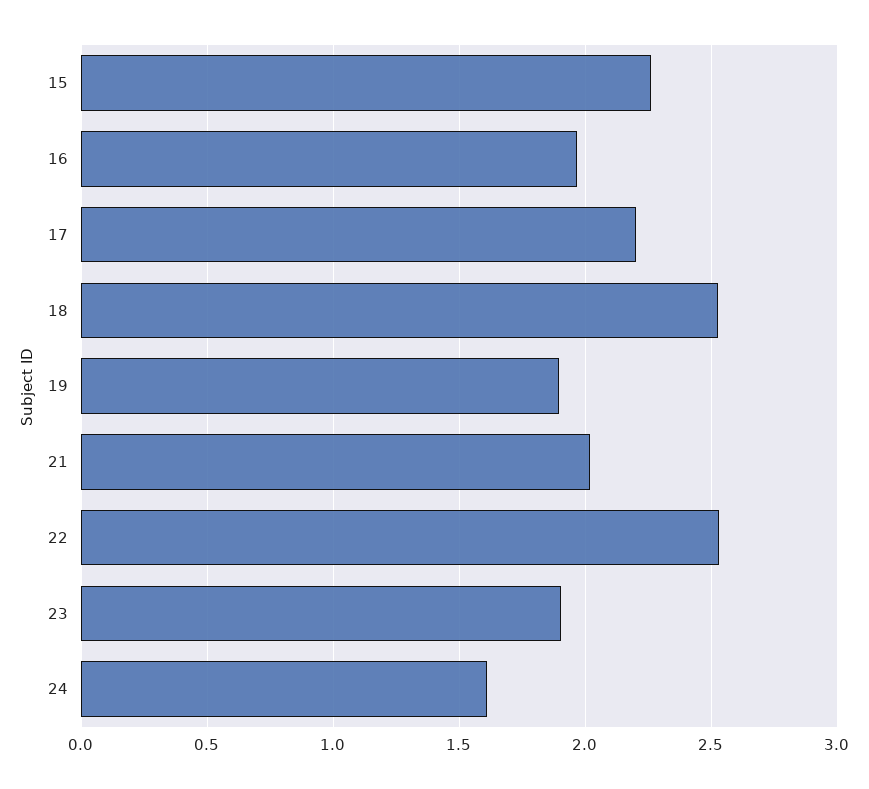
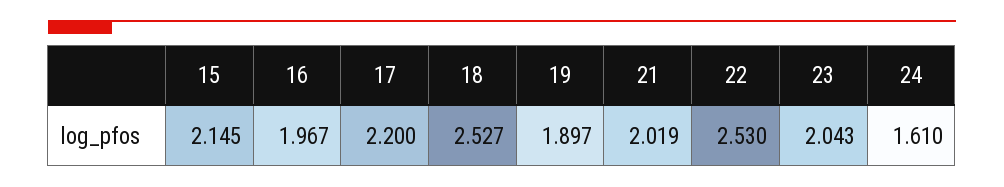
  {
-   "15": 2.25,
+   "15": 2.145,
    "16": 1.967,
    "17": 2.2,
    "18": 2.527,
    "19": 1.897,
    "21": 2.019,
    "22": 2.53,
-   "23": 1.9,
+   "23": 2.043,
    "24": 1.61
  }

